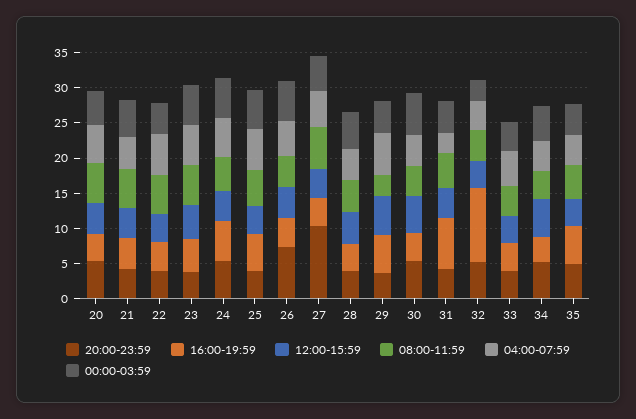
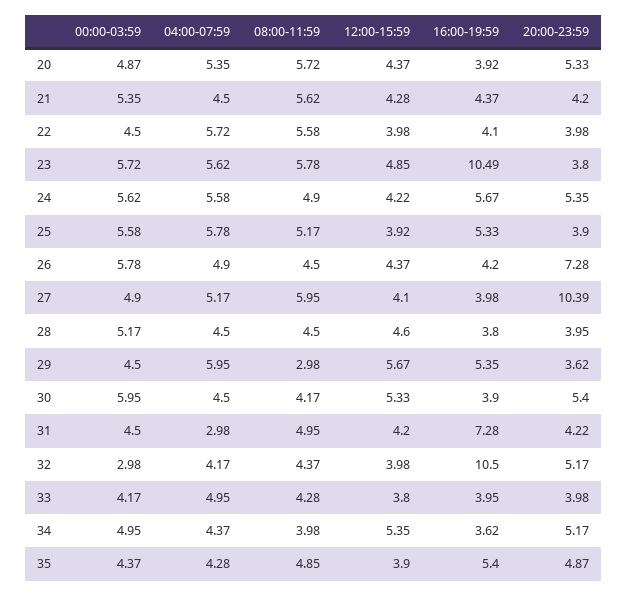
  {
    "20:00-23:59": {
      "20": 5.33,
      "21": 4.2,
      "22": 3.98,
      "23": 3.8,
      "24": 5.35,
      "25": 3.9,
      "26": 7.28,
      "27": 10.39,
      "28": 3.95,
      "29": 3.62,
      "30": 5.4,
      "31": 4.22,
      "32": 5.17,
      "33": 3.98,
      "34": 5.17,
      "35": 4.87
    },
    "16:00-19:59": {
      "20": 3.92,
      "21": 4.37,
      "22": 4.1,
-     "23": 5,
+     "23": 10.49,
      "24": 5.67,
      "25": 5.33,
      "26": 4.2,
      "27": 3.98,
      "28": 3.8,
      "29": 5.35,
      "30": 3.9,
      "31": 7.28,
      "32": 10.5,
      "33": 3.95,
      "34": 3.62,
      "35": 5.4
    },
    "12:00-15:59": {
      "20": 4.37,
      "21": 4.28,
      "22": 3.98,
      "23": 4.85,
      "24": 4.22,
      "25": 3.92,
      "26": 4.37,
      "27": 4.1,
      "28": 4.6,
      "29": 5.67,
      "30": 5.33,
      "31": 4.2,
      "32": 3.98,
      "33": 3.8,
      "34": 5.35,
      "35": 3.9
    },
    "08:00-11:59": {
      "20": 5.72,
      "21": 5.62,
      "22": 5.58,
      "23": 5.78,
      "24": 4.9,
      "25": 5.17,
      "26": 4.5,
      "27": 5.95,
      "28": 4.5,
      "29": 2.98,
      "30": 4.17,
      "31": 4.95,
      "32": 4.37,
      "33": 4.28,
      "34": 3.98,
      "35": 4.85
    },
    "04:00-07:59": {
      "20": 5.35,
      "21": 4.5,
      "22": 5.72,
      "23": 5.62,
      "24": 5.58,
      "25": 5.78,
      "26": 4.9,
      "27": 5.17,
      "28": 4.5,
      "29": 5.95,
      "30": 4.5,
      "31": 2.98,
      "32": 4.17,
      "33": 4.95,
      "34": 4.37,
      "35": 4.28
    },
    "00:00-03:59": {
      "20": 4.87,
      "21": 5.35,
      "22": 4.5,
      "23": 5.72,
      "24": 5.62,
      "25": 5.58,
      "26": 5.78,
      "27": 4.9,
      "28": 5.17,
      "29": 4.5,
      "30": 5.95,
      "31": 4.5,
      "32": 2.98,
      "33": 4.17,
      "34": 4.95,
      "35": 4.37
    }
  }

